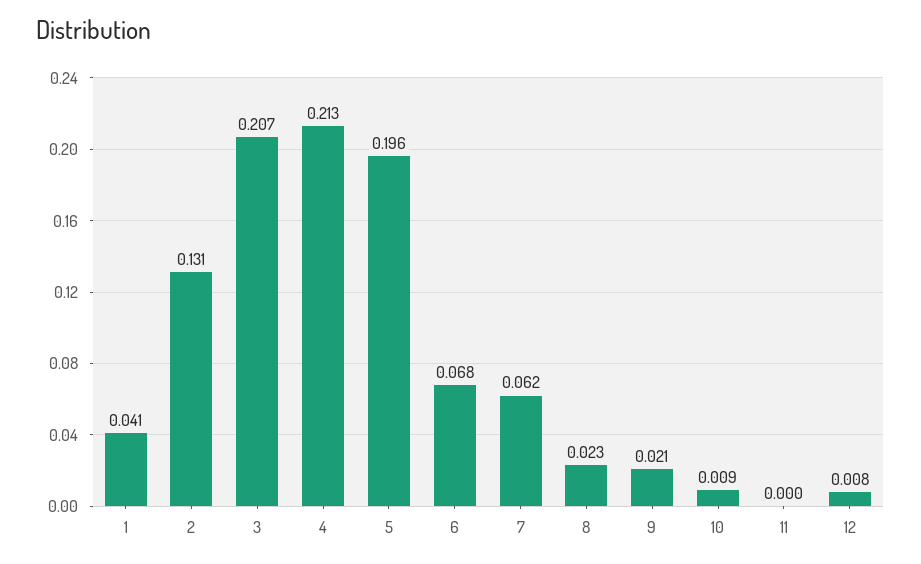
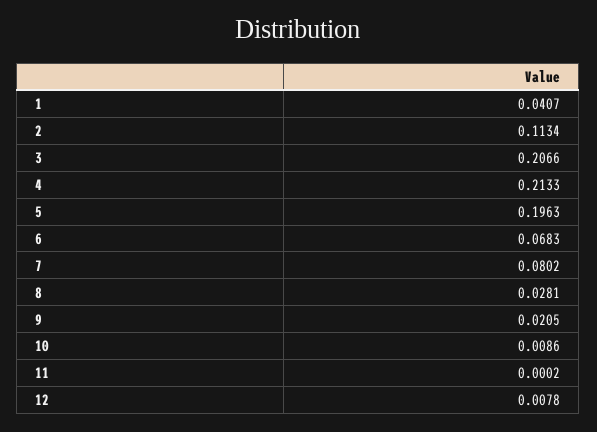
  {
    "1": 0.0407,
-   "2": 0.131,
+   "2": 0.1134,
    "3": 0.2066,
    "4": 0.2133,
    "5": 0.1963,
    "6": 0.0683,
-   "7": 0.062,
+   "7": 0.0802,
-   "8": 0.023,
+   "8": 0.0281,
    "9": 0.0205,
    "10": 0.0086,
    "11": 0.0002,
    "12": 0.0078
  }

